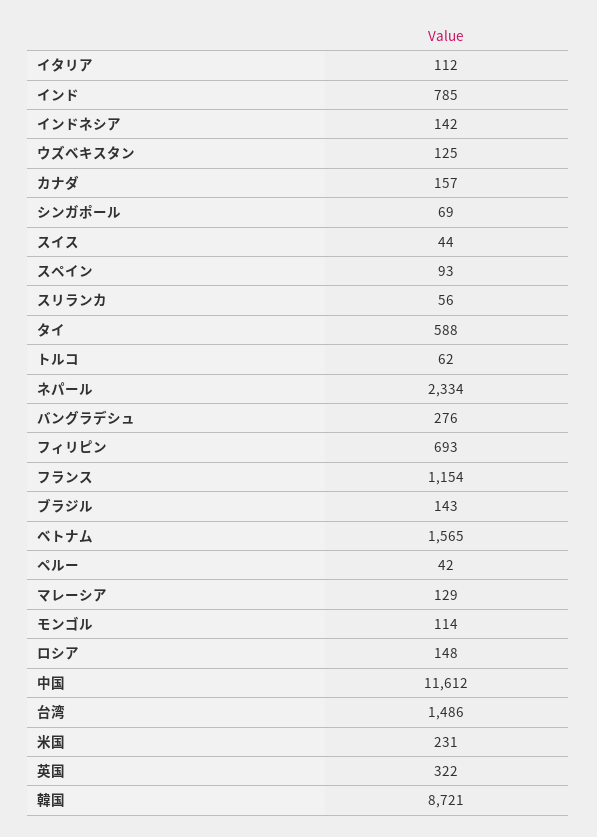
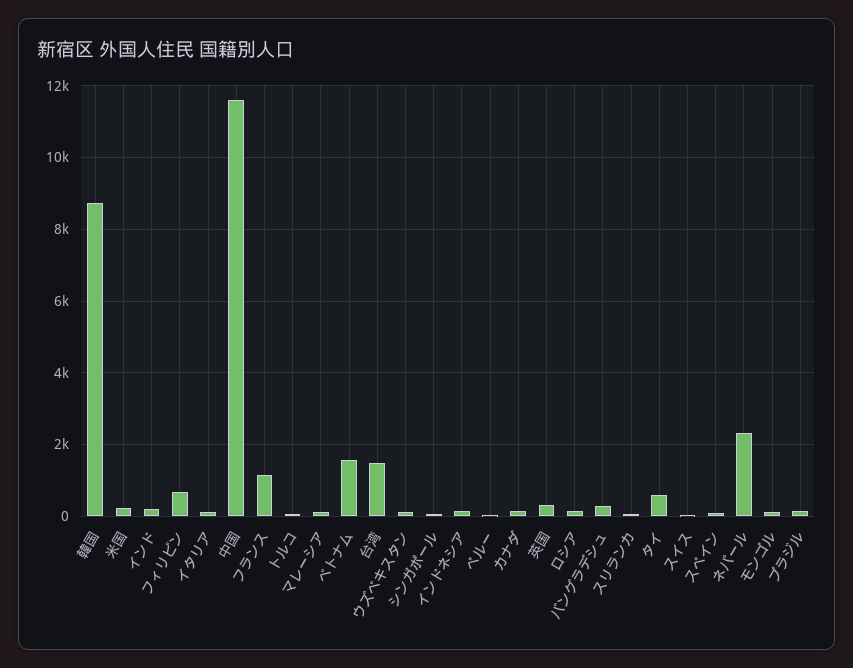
  {
    "イタリア": 112,
-   "インド": 785,
+   "インド": 200,
    "インドネシア": 142,
    "ウズベキスタン": 125,
    "カナダ": 157,
    "シンガポール": 69,
    "スイス": 44,
    "スペイン": 93,
    "スリランカ": 56,
    "タイ": 588,
    "トルコ": 62,
    "ネパール": 2334,
    "バングラデシュ": 276,
    "フィリピン": 693,
    "フランス": 1154,
    "ブラジル": 143,
    "ベトナム": 1565,
    "ペルー": 42,
    "マレーシア": 129,
    "モンゴル": 114,
    "ロシア": 148,
    "中国": 11612,
    "台湾": 1486,
    "米国": 231,
    "英国": 322,
    "韓国": 8721
  }

